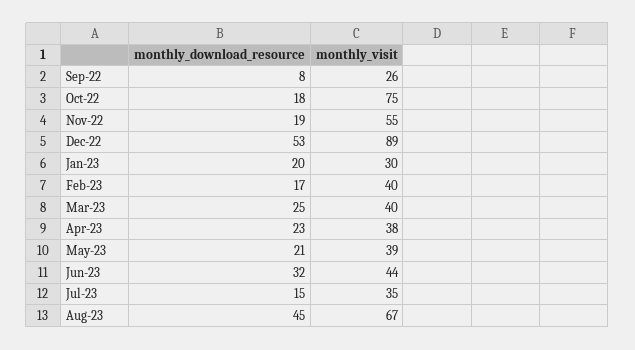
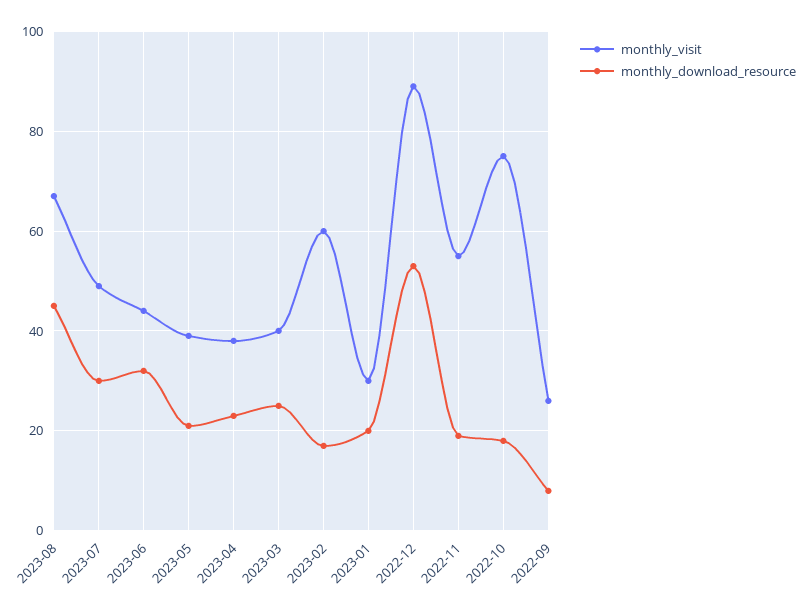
  {
    "monthly_download_resource": {
      "Sep-22": 8,
      "Oct-22": 18,
      "Nov-22": 19,
      "Dec-22": 53,
      "Jan-23": 20,
      "Feb-23": 17,
      "Mar-23": 25,
      "Apr-23": 23,
      "May-23": 21,
      "Jun-23": 32,
-     "Jul-23": 15,
+     "Jul-23": 30,
      "Aug-23": 45
    },
    "monthly_visit": {
      "Sep-22": 26,
      "Oct-22": 75,
      "Nov-22": 55,
      "Dec-22": 89,
      "Jan-23": 30,
-     "Feb-23": 40,
+     "Feb-23": 60,
      "Mar-23": 40,
      "Apr-23": 38,
      "May-23": 39,
      "Jun-23": 44,
-     "Jul-23": 35,
+     "Jul-23": 50,
      "Aug-23": 67
    }
  }

